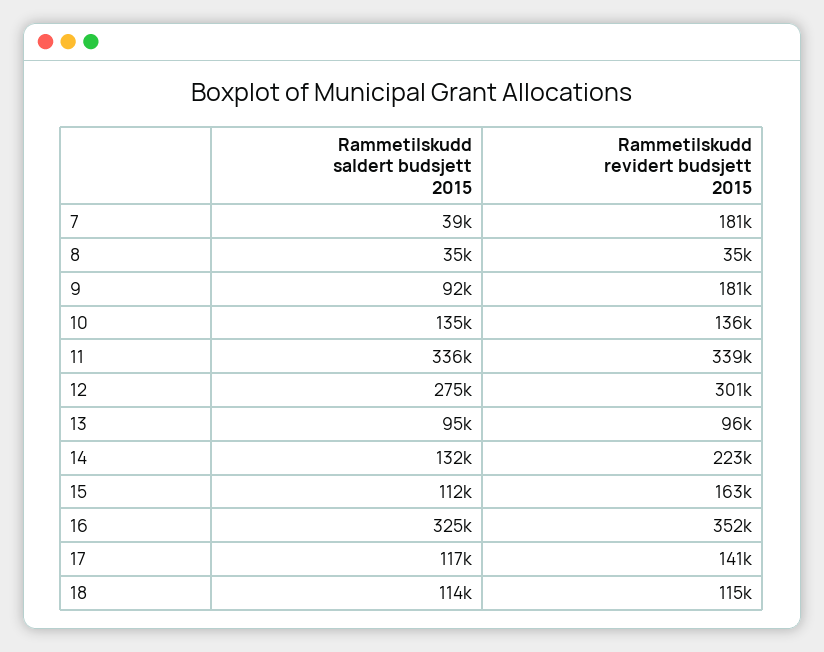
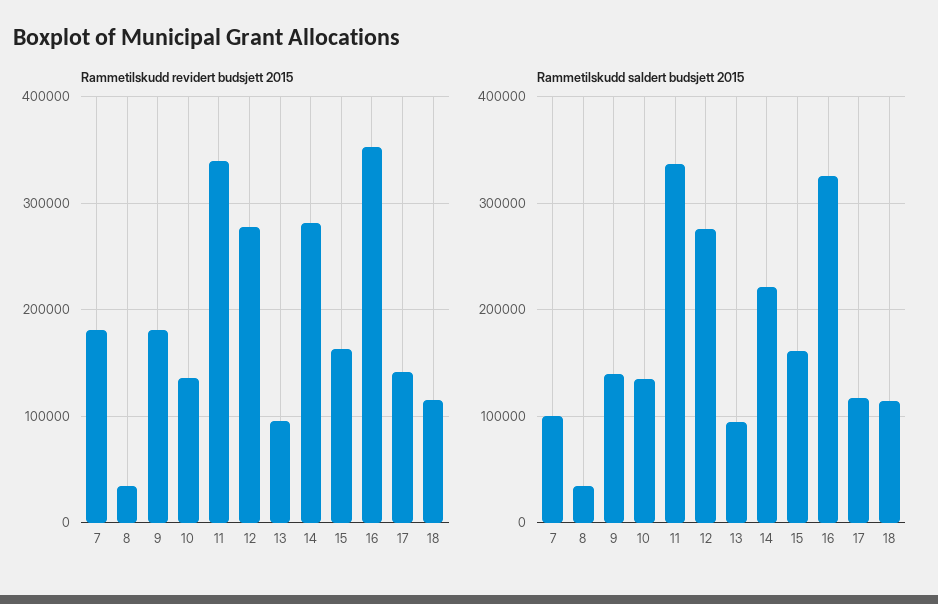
  {
    "Rammetilskudd saldert budsjett 2015": {
-     "7": 39000,
+     "7": 100000,
      "8": 35000,
-     "9": 92000,
+     "9": 140000,
      "10": 135000,
      "11": 336000,
      "12": 275000,
      "13": 95000,
-     "14": 132000,
+     "14": 220000,
-     "15": 112000,
+     "15": 160000,
      "16": 325000,
      "17": 117000,
      "18": 114000
    },
    "Rammetilskudd revidert budsjett 2015": {
      "7": 181000,
      "8": 35000,
      "9": 181000,
      "10": 136000,
      "11": 339000,
-     "12": 301000,
+     "12": 280000,
      "13": 96000,
-     "14": 223000,
+     "14": 280000,
      "15": 163000,
      "16": 352000,
      "17": 141000,
      "18": 115000
    }
  }

